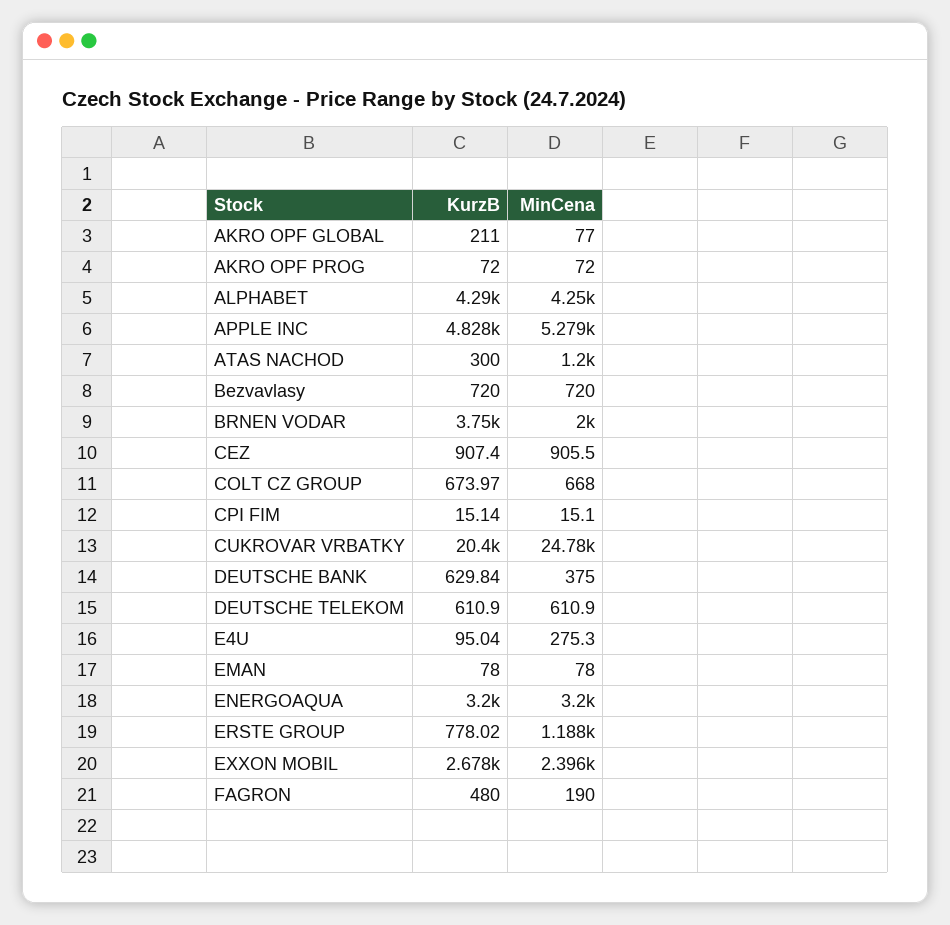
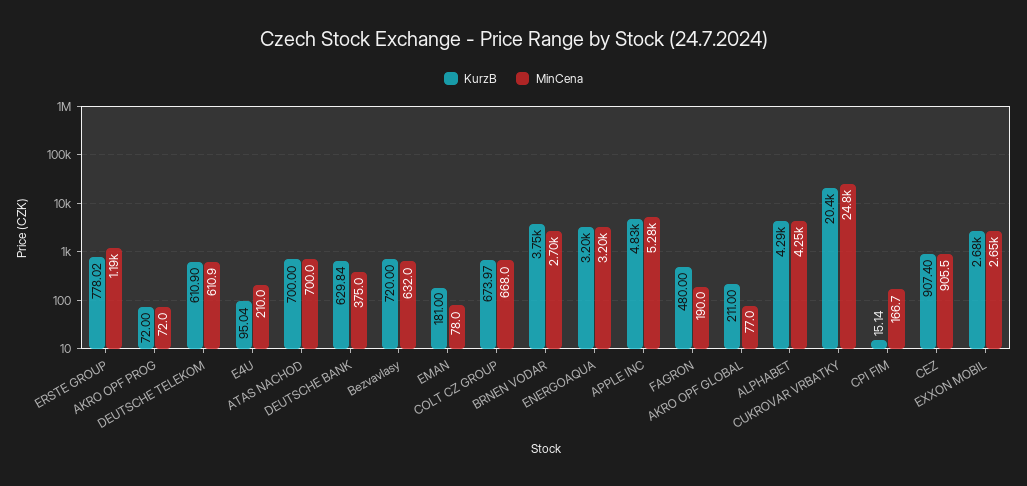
  {
    "KurzB": {
      "AKRO OPF GLOBAL": 211,
      "AKRO OPF PROG": 72,
      "ALPHABET": 4290,
      "APPLE INC": 4828,
-     "ATAS NACHOD": 300,
+     "ATAS NACHOD": 700,
      "Bezvavlasy": 720,
      "BRNEN VODAR": 3750,
      "CEZ": 907.4,
      "COLT CZ GROUP": 673.97,
      "CPI FIM": 15.14,
      "CUKROVAR VRBATKY": 20400,
      "DEUTSCHE BANK": 629.84,
      "DEUTSCHE TELEKOM": 610.9,
      "E4U": 95.04,
-     "EMAN": 78,
+     "EMAN": 181,
      "ENERGOAQUA": 3200,
      "ERSTE GROUP": 778.02,
      "EXXON MOBIL": 2678,
      "FAGRON": 480
    },
    "MinCena": {
      "AKRO OPF GLOBAL": 77,
      "AKRO OPF PROG": 72,
      "ALPHABET": 4250,
      "APPLE INC": 5279,
-     "ATAS NACHOD": 1200,
+     "ATAS NACHOD": 700,
-     "Bezvavlasy": 720,
+     "Bezvavlasy": 632,
-     "BRNEN VODAR": 2000,
+     "BRNEN VODAR": 2700,
      "CEZ": 905.5,
      "COLT CZ GROUP": 668,
-     "CPI FIM": 15.1,
+     "CPI FIM": 166.7,
      "CUKROVAR VRBATKY": 24780,
      "DEUTSCHE BANK": 375,
      "DEUTSCHE TELEKOM": 610.9,
-     "E4U": 275.3,
+     "E4U": 210,
      "EMAN": 78,
      "ENERGOAQUA": 3200,
      "ERSTE GROUP": 1188,
-     "EXXON MOBIL": 2396,
+     "EXXON MOBIL": 2650,
      "FAGRON": 190
    }
  }

